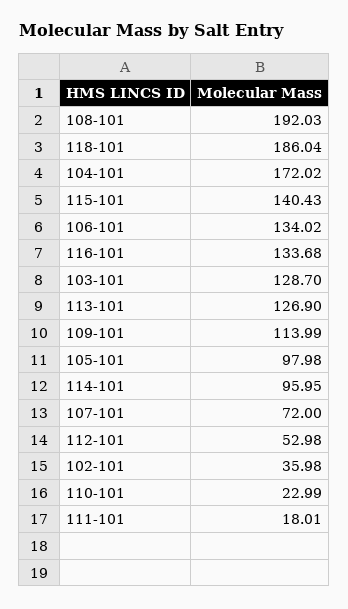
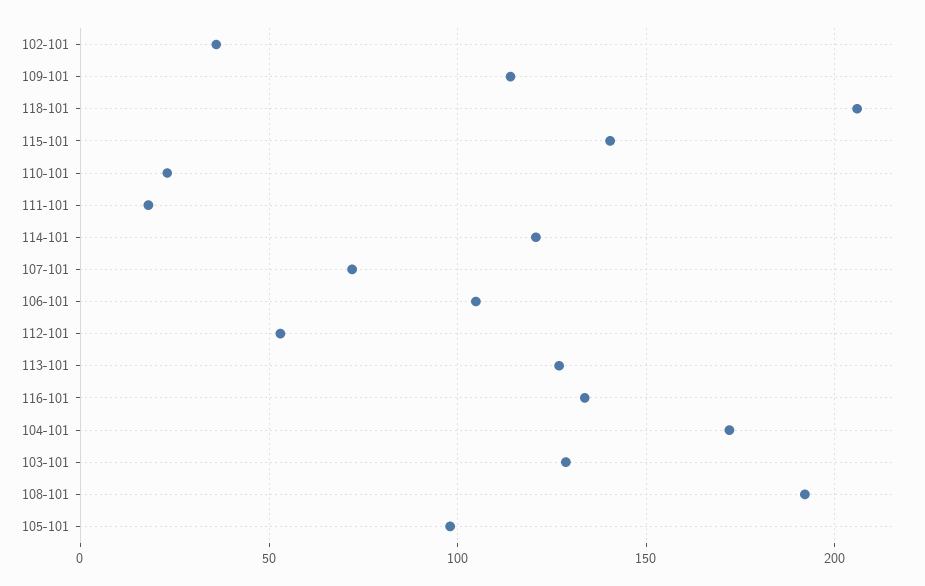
  {
    "108-101": 192.03,
-   "118-101": 186.04,
+   "118-101": 205,
    "104-101": 172.02,
    "115-101": 140.43,
-   "106-101": 134.02,
+   "106-101": 105,
    "116-101": 133.68,
    "103-101": 128.7,
    "113-101": 126.9,
    "109-101": 113.99,
    "105-101": 97.98,
-   "114-101": 95.95,
+   "114-101": 120,
    "107-101": 72,
    "112-101": 52.98,
    "102-101": 35.98,
    "110-101": 22.99,
    "111-101": 18.01
  }

